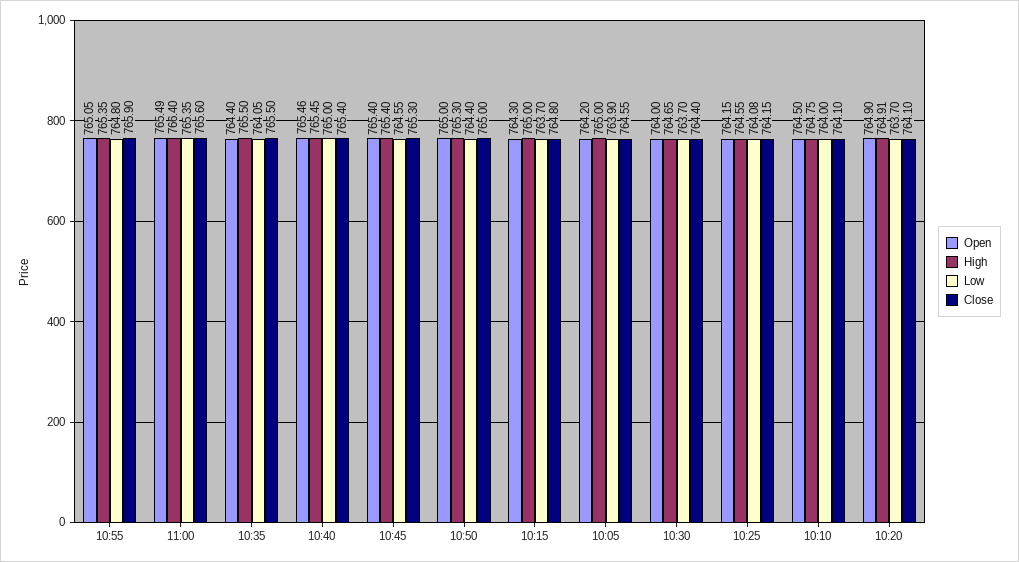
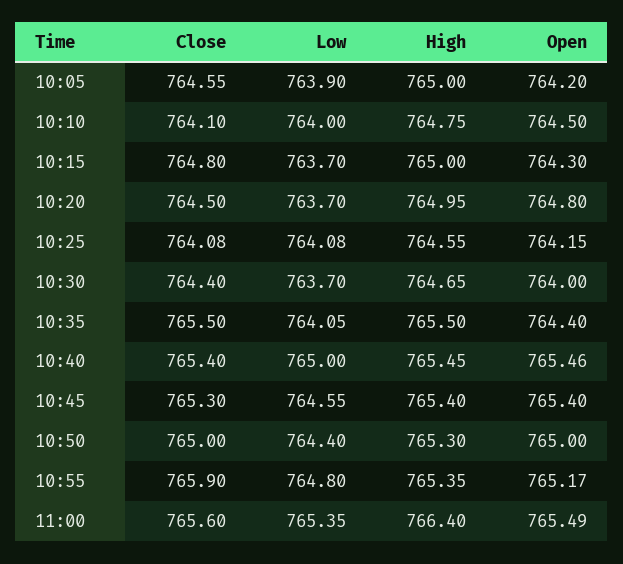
  {
    "Open": {
-     "10:55": 765.05,
+     "10:55": 765.17,
      "11:00": 765.49,
      "10:35": 764.4,
      "10:40": 765.46,
      "10:45": 765.4,
      "10:50": 765,
      "10:15": 764.3,
      "10:05": 764.2,
      "10:30": 764,
      "10:25": 764.15,
      "10:10": 764.5,
-     "10:20": 764.9
+     "10:20": 764.8
    },
    "High": {
      "10:55": 765.35,
      "11:00": 766.4,
      "10:35": 765.5,
      "10:40": 765.45,
      "10:45": 765.4,
      "10:50": 765.3,
      "10:15": 765,
      "10:05": 765,
      "10:30": 764.65,
      "10:25": 764.55,
      "10:10": 764.75,
-     "10:20": 764.91
+     "10:20": 764.95
    },
    "Low": {
      "10:55": 764.8,
      "11:00": 765.35,
      "10:35": 764.05,
      "10:40": 765,
      "10:45": 764.55,
      "10:50": 764.4,
      "10:15": 763.7,
      "10:05": 763.9,
      "10:30": 763.7,
      "10:25": 764.08,
      "10:10": 764,
      "10:20": 763.7
    },
    "Close": {
      "10:55": 765.9,
      "11:00": 765.6,
      "10:35": 765.5,
      "10:40": 765.4,
      "10:45": 765.3,
      "10:50": 765,
      "10:15": 764.8,
      "10:05": 764.55,
      "10:30": 764.4,
-     "10:25": 764.15,
+     "10:25": 764.08,
      "10:10": 764.1,
-     "10:20": 764.1
+     "10:20": 764.5
    }
  }

